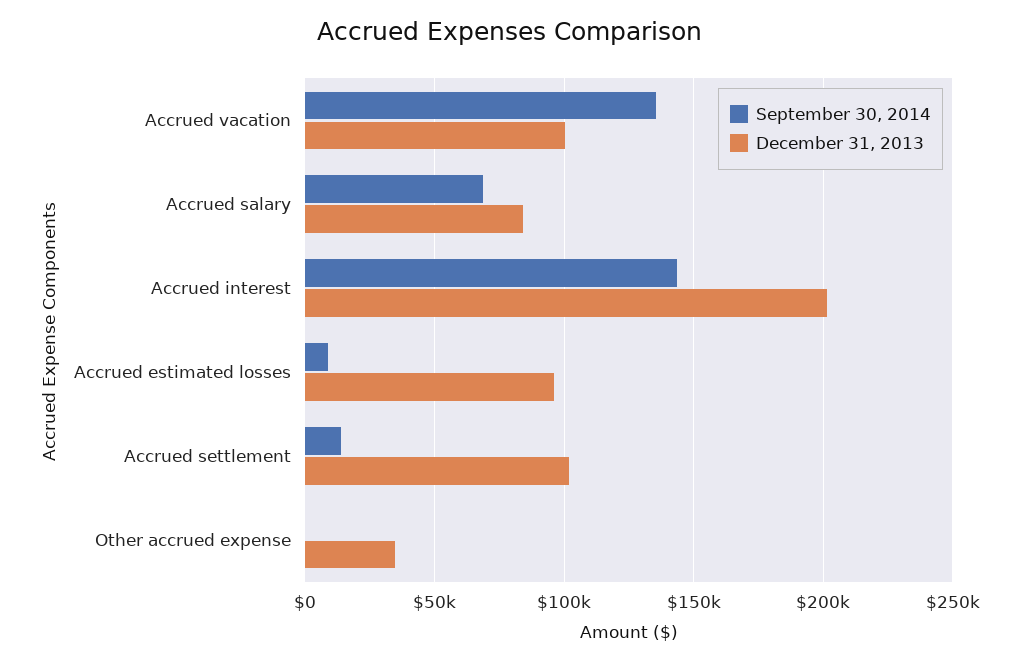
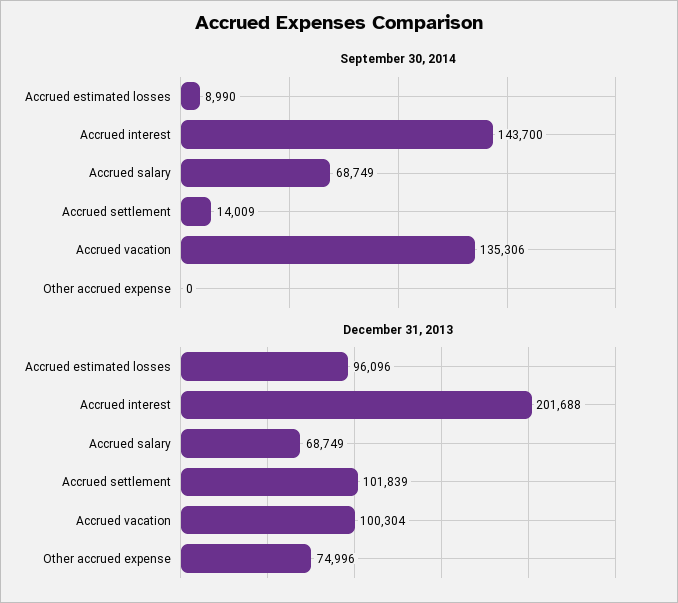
  {
    "September 30, 2014": {
      "Accrued vacation": 135306,
      "Accrued salary": 68749,
      "Accrued interest": 143700,
      "Accrued estimated losses": 8990,
      "Accrued settlement": 14009,
      "Other accrued expense": 0
    },
    "December 31, 2013": {
      "Accrued vacation": 100304,
-     "Accrued salary": 85000,
+     "Accrued salary": 68749,
      "Accrued interest": 201688,
      "Accrued estimated losses": 96096,
      "Accrued settlement": 101839,
-     "Other accrued expense": 35000
+     "Other accrued expense": 74996
    }
  }

